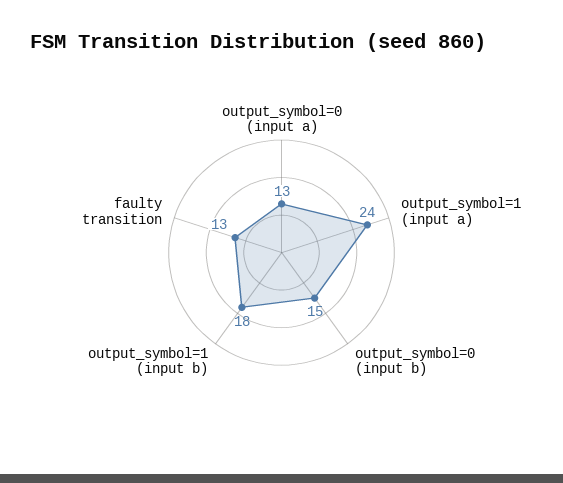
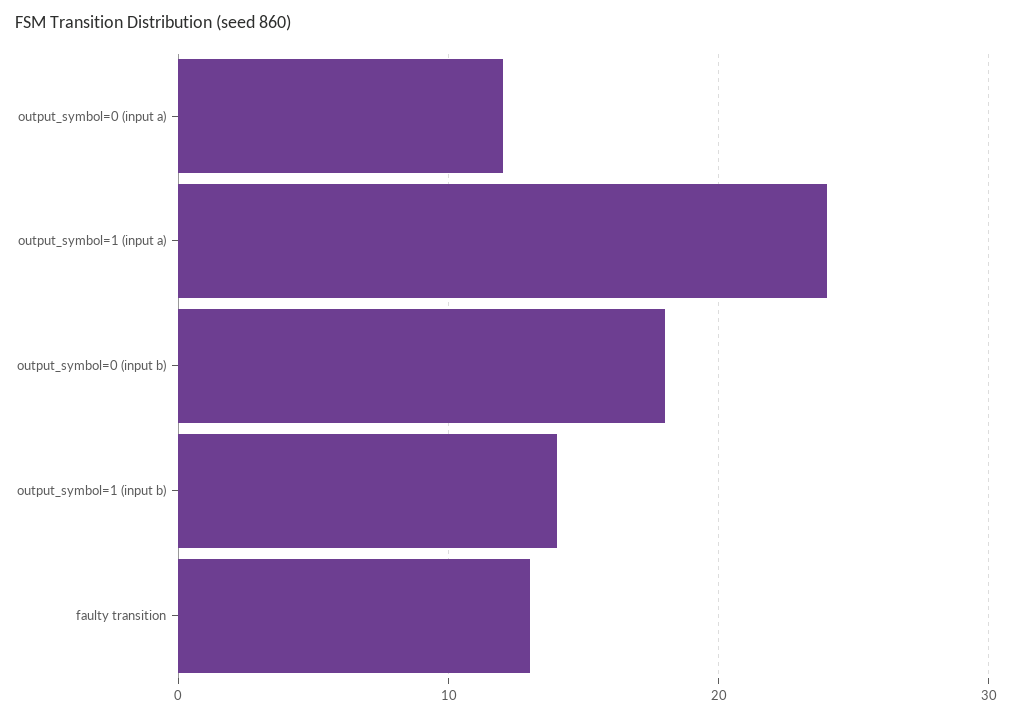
  {
-   "output_symbol=0 (input a)": 13,
+   "output_symbol=0 (input a)": 12,
    "output_symbol=1 (input a)": 24,
-   "output_symbol=0 (input b)": 15,
+   "output_symbol=0 (input b)": 18,
-   "output_symbol=1 (input b)": 18,
+   "output_symbol=1 (input b)": 14,
    "faulty transition": 13
  }

